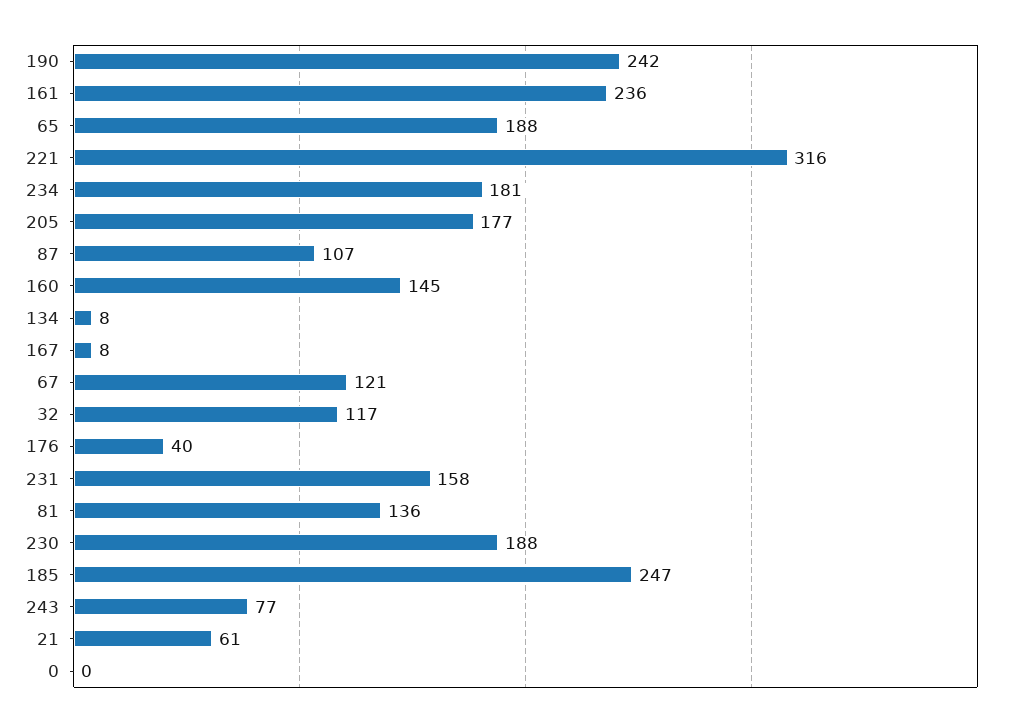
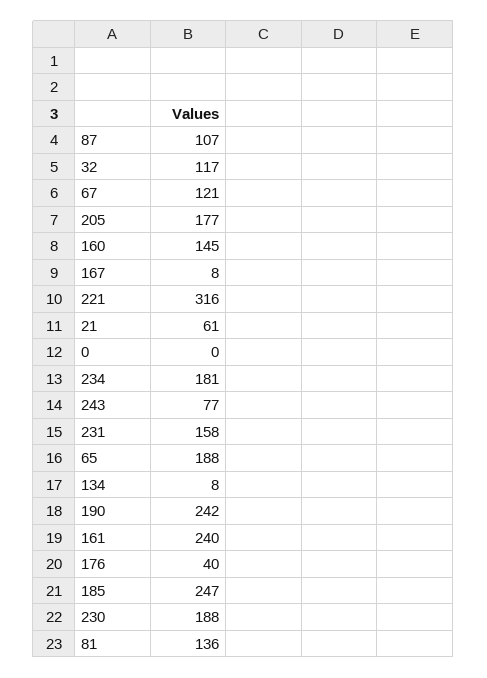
  {
    "190": 242,
-   "161": 236,
+   "161": 240,
    "65": 188,
    "221": 316,
    "234": 181,
    "205": 177,
    "87": 107,
    "160": 145,
    "134": 8,
    "167": 8,
    "67": 121,
    "32": 117,
    "176": 40,
    "231": 158,
    "81": 136,
    "230": 188,
    "185": 247,
    "243": 77,
    "21": 61,
    "0": 0
  }

